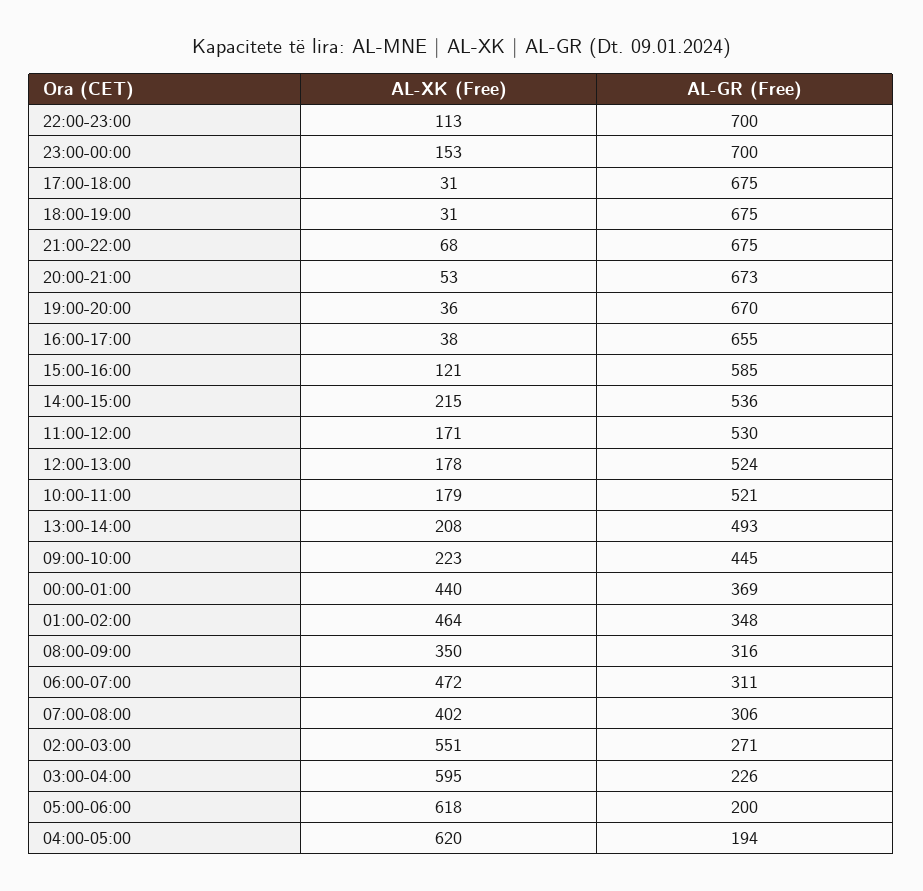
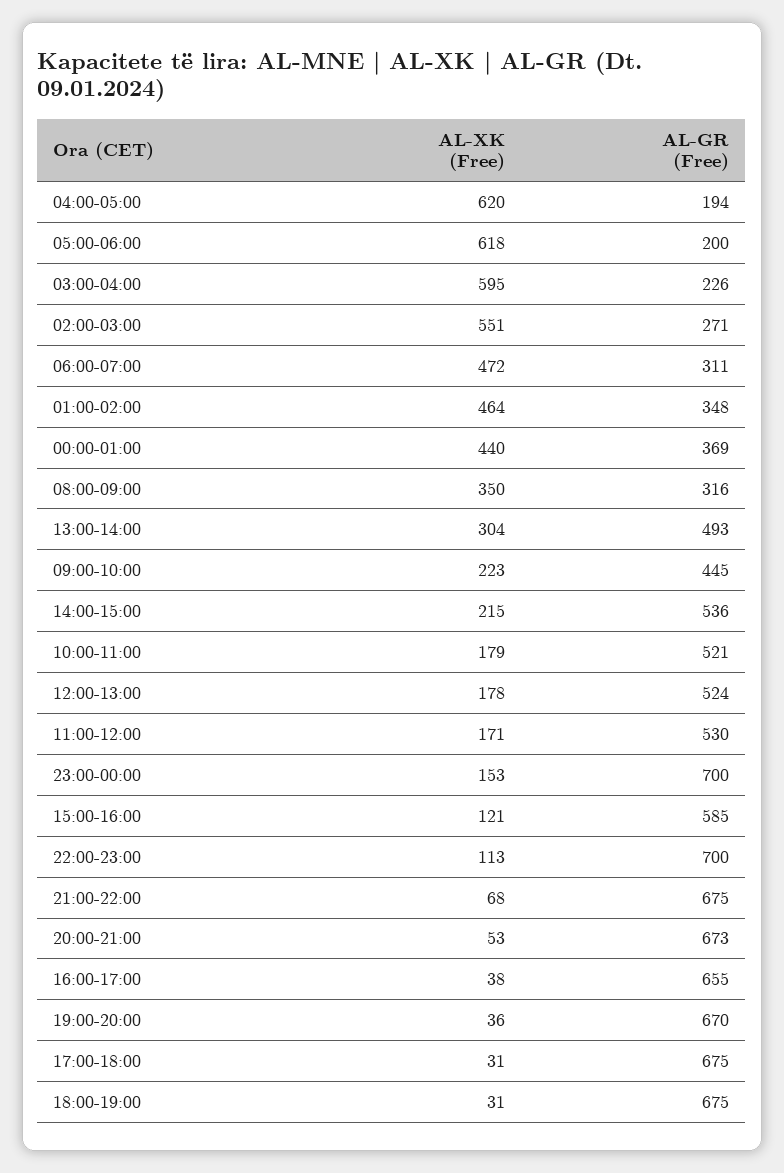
  {
    "AL-XK (Free)": {
      "22:00-23:00": 113,
      "23:00-00:00": 153,
      "17:00-18:00": 31,
      "18:00-19:00": 31,
      "21:00-22:00": 68,
      "20:00-21:00": 53,
      "19:00-20:00": 36,
      "16:00-17:00": 38,
      "15:00-16:00": 121,
      "14:00-15:00": 215,
      "11:00-12:00": 171,
      "12:00-13:00": 178,
      "10:00-11:00": 179,
-     "13:00-14:00": 208,
+     "13:00-14:00": 304,
      "09:00-10:00": 223,
      "00:00-01:00": 440,
      "01:00-02:00": 464,
      "08:00-09:00": 350,
      "06:00-07:00": 472,
-     "07:00-08:00": 402,
      "02:00-03:00": 551,
      "03:00-04:00": 595,
      "05:00-06:00": 618,
      "04:00-05:00": 620
    },
    "AL-GR (Free)": {
      "22:00-23:00": 700,
      "23:00-00:00": 700,
      "17:00-18:00": 675,
      "18:00-19:00": 675,
      "21:00-22:00": 675,
      "20:00-21:00": 673,
      "19:00-20:00": 670,
      "16:00-17:00": 655,
      "15:00-16:00": 585,
      "14:00-15:00": 536,
      "11:00-12:00": 530,
      "12:00-13:00": 524,
      "10:00-11:00": 521,
      "13:00-14:00": 493,
      "09:00-10:00": 445,
      "00:00-01:00": 369,
      "01:00-02:00": 348,
      "08:00-09:00": 316,
      "06:00-07:00": 311,
-     "07:00-08:00": 306,
      "02:00-03:00": 271,
      "03:00-04:00": 226,
      "05:00-06:00": 200,
      "04:00-05:00": 194
    }
  }

